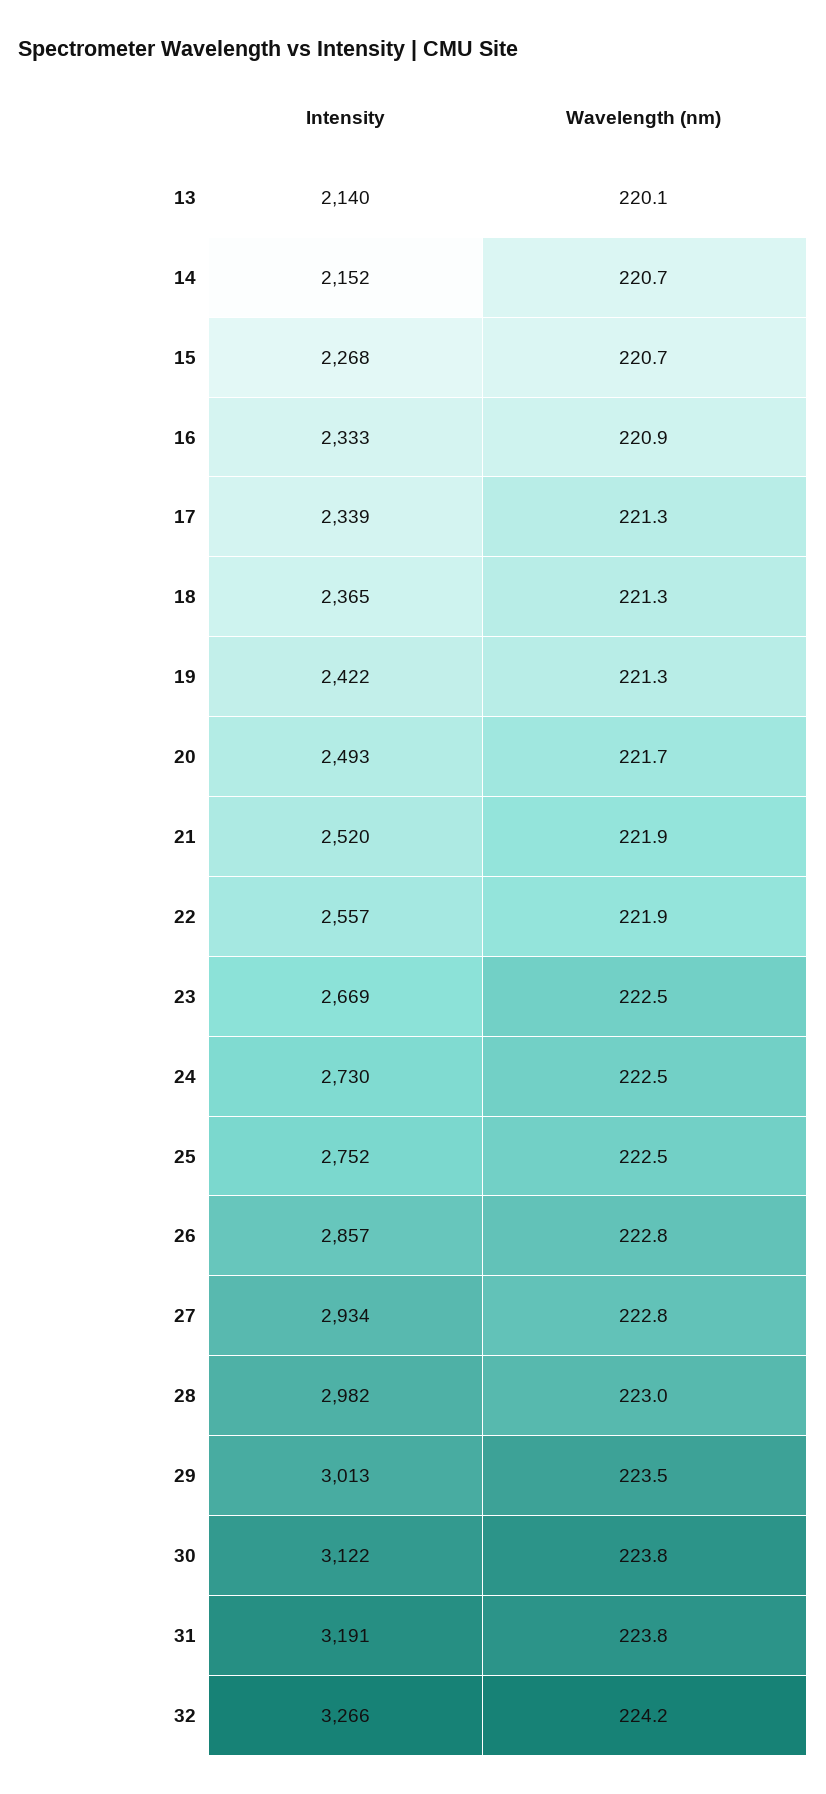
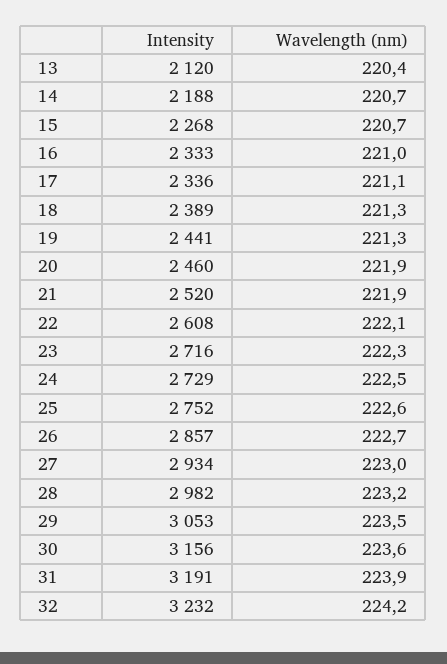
  {
    "Intensity": {
-     "13": 2140,
+     "13": 2120,
-     "14": 2152,
+     "14": 2188,
      "15": 2268,
      "16": 2333,
-     "17": 2339,
+     "17": 2336,
-     "18": 2365,
+     "18": 2389,
-     "19": 2422,
+     "19": 2441,
-     "20": 2493,
+     "20": 2460,
      "21": 2520,
-     "22": 2557,
+     "22": 2608,
-     "23": 2669,
+     "23": 2716,
-     "24": 2730,
+     "24": 2729,
      "25": 2752,
      "26": 2857,
      "27": 2934,
      "28": 2982,
-     "29": 3013,
+     "29": 3053,
-     "30": 3122,
+     "30": 3156,
      "31": 3191,
-     "32": 3266
+     "32": 3232
    },
    "Wavelength (nm)": {
-     "13": 220.1,
+     "13": 220.4,
      "14": 220.7,
      "15": 220.7,
-     "16": 220.9,
+     "16": 221,
-     "17": 221.3,
+     "17": 221.1,
      "18": 221.3,
      "19": 221.3,
-     "20": 221.7,
+     "20": 221.9,
      "21": 221.9,
-     "22": 221.9,
+     "22": 222.1,
-     "23": 222.5,
+     "23": 222.3,
      "24": 222.5,
-     "25": 222.5,
+     "25": 222.6,
-     "26": 222.8,
+     "26": 222.7,
-     "27": 222.8,
+     "27": 223,
-     "28": 223,
+     "28": 223.2,
      "29": 223.5,
-     "30": 223.8,
+     "30": 223.6,
-     "31": 223.8,
+     "31": 223.9,
      "32": 224.2
    }
  }

